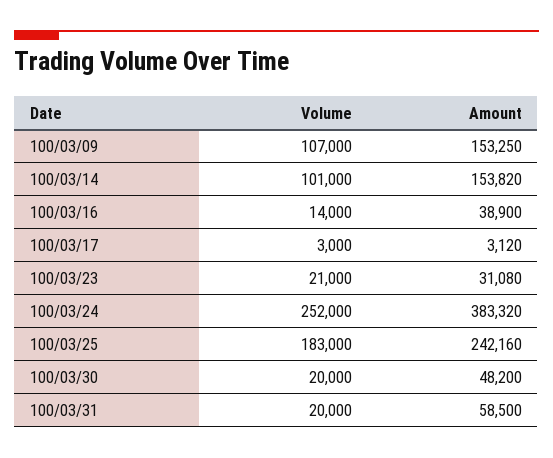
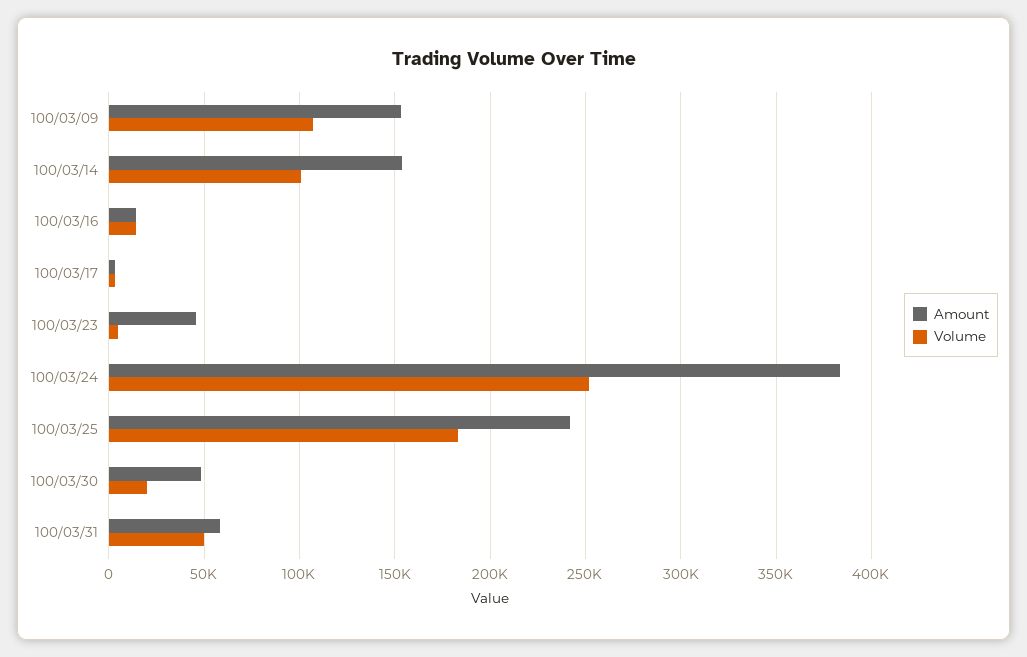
  {
    "Volume": {
      "100/03/09": 107000,
      "100/03/14": 101000,
      "100/03/16": 14000,
      "100/03/17": 3000,
-     "100/03/23": 21000,
+     "100/03/23": 5000,
      "100/03/24": 252000,
      "100/03/25": 183000,
      "100/03/30": 20000,
-     "100/03/31": 20000
+     "100/03/31": 50000
    },
    "Amount": {
      "100/03/09": 153250,
      "100/03/14": 153820,
-     "100/03/16": 38900,
+     "100/03/16": 15000,
      "100/03/17": 3120,
-     "100/03/23": 31080,
+     "100/03/23": 45000,
      "100/03/24": 383320,
      "100/03/25": 242160,
      "100/03/30": 48200,
      "100/03/31": 58500
    }
  }

